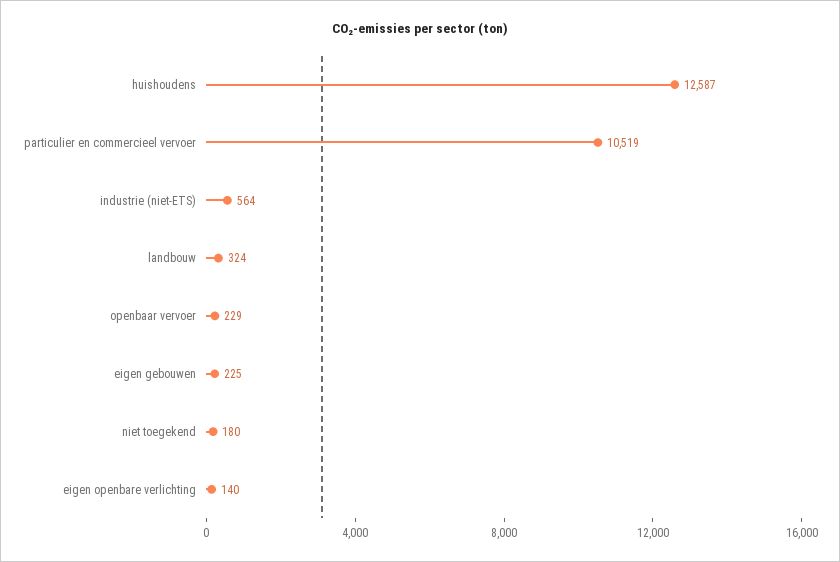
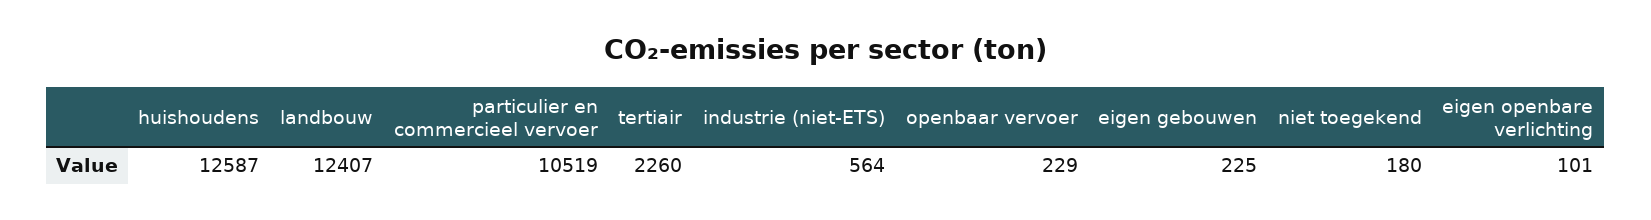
  {
    "huishoudens": 12587,
    "particulier en commercieel vervoer": 10519,
    "industrie (niet-ETS)": 564,
-   "landbouw": 324,
+   "landbouw": 12407,
    "openbaar vervoer": 229,
    "eigen gebouwen": 225,
    "niet toegekend": 180,
-   "eigen openbare verlichting": 140
+   "eigen openbare verlichting": 101,
+   "tertiair": 2260
  }

